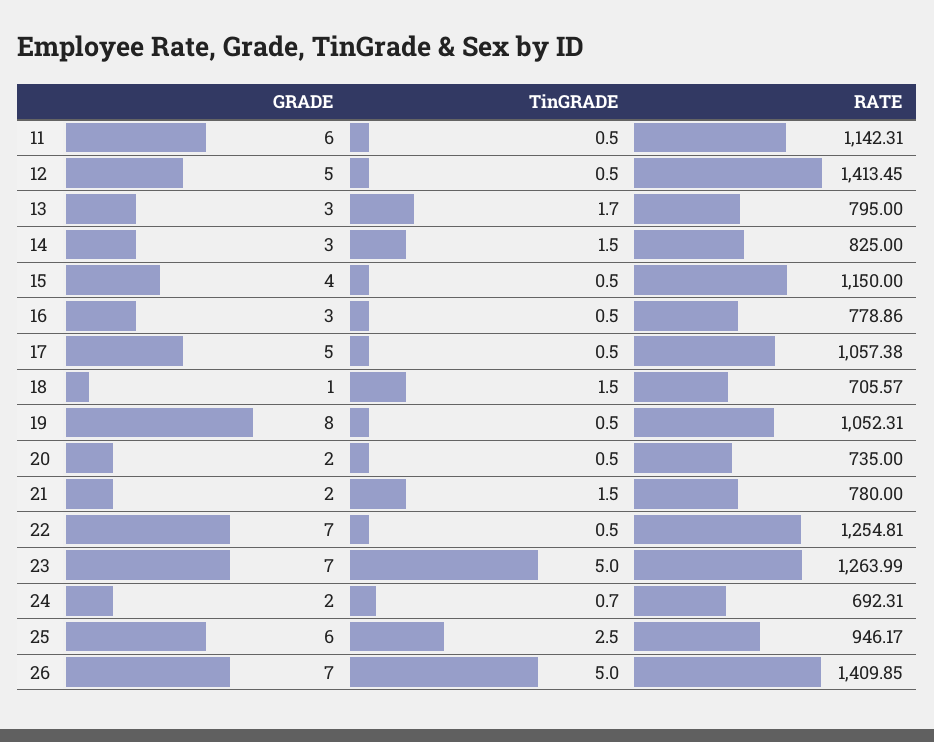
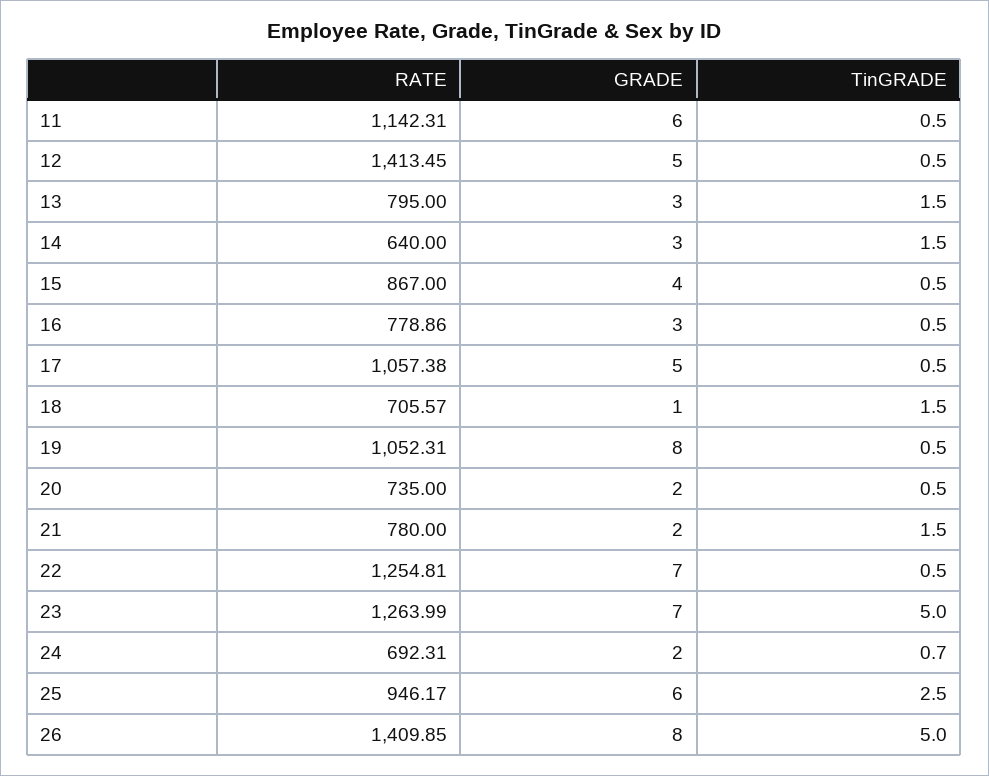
  {
    "GRADE": {
      "11": 6,
      "12": 5,
      "13": 3,
      "14": 3,
      "15": 4,
      "16": 3,
      "17": 5,
      "18": 1,
      "19": 8,
      "20": 2,
      "21": 2,
      "22": 7,
      "23": 7,
      "24": 2,
      "25": 6,
-     "26": 7
+     "26": 8
    },
    "TinGRADE": {
      "11": 0.5,
      "12": 0.5,
-     "13": 1.7,
+     "13": 1.5,
      "14": 1.5,
      "15": 0.5,
      "16": 0.5,
      "17": 0.5,
      "18": 1.5,
      "19": 0.5,
      "20": 0.5,
      "21": 1.5,
      "22": 0.5,
      "23": 5,
      "24": 0.7,
      "25": 2.5,
      "26": 5
    },
    "RATE": {
      "11": 1142.31,
      "12": 1413.45,
      "13": 795,
-     "14": 825,
+     "14": 640,
-     "15": 1150,
+     "15": 867,
      "16": 778.86,
      "17": 1057.38,
      "18": 705.57,
      "19": 1052.31,
      "20": 735,
      "21": 780,
      "22": 1254.81,
      "23": 1263.99,
      "24": 692.31,
      "25": 946.17,
      "26": 1409.85
    }
  }

